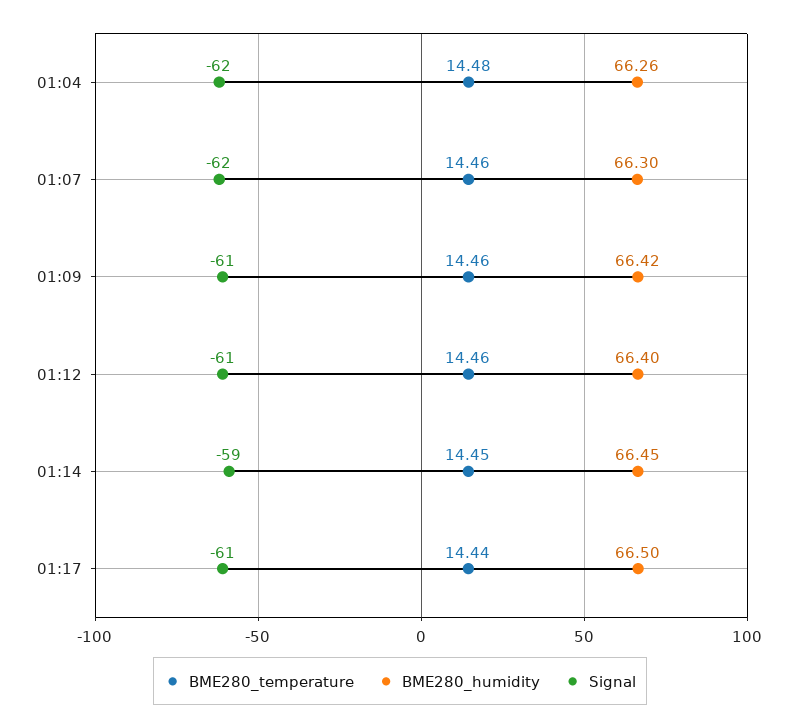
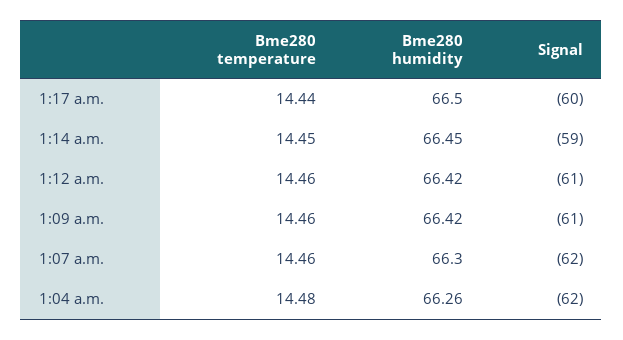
  {
    "BME280_temperature": {
      "01:04": 14.48,
      "01:07": 14.46,
      "01:09": 14.46,
      "01:12": 14.46,
      "01:14": 14.45,
      "01:17": 14.44
    },
    "BME280_humidity": {
      "01:04": 66.26,
      "01:07": 66.3,
      "01:09": 66.42,
-     "01:12": 66.4,
+     "01:12": 66.42,
      "01:14": 66.45,
      "01:17": 66.5
    },
    "Signal": {
      "01:04": -62,
      "01:07": -62,
      "01:09": -61,
      "01:12": -61,
      "01:14": -59,
-     "01:17": -61
+     "01:17": -60
    }
  }

